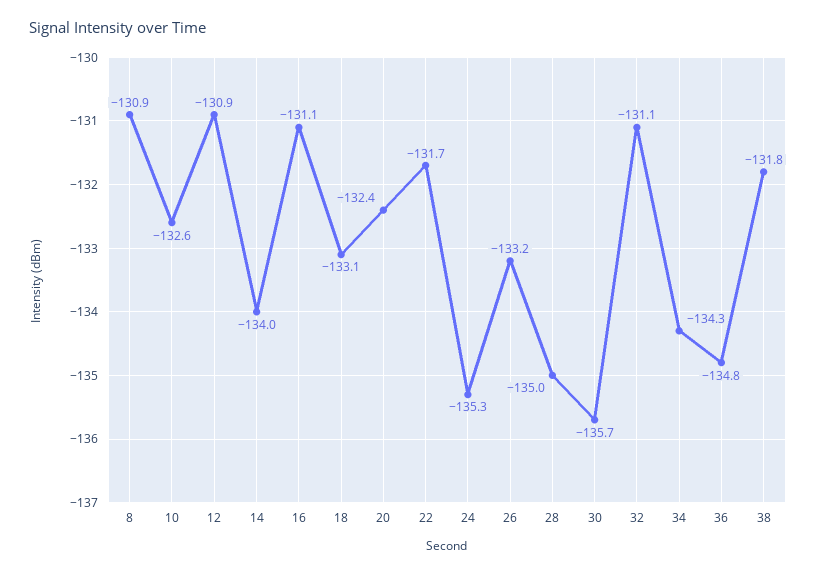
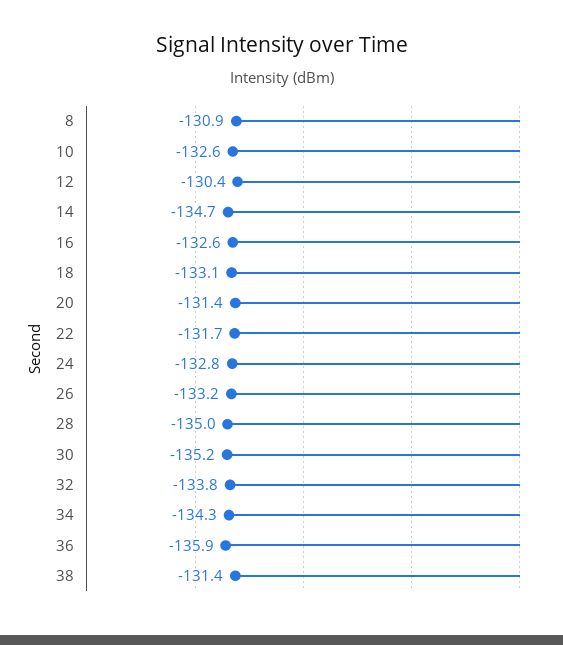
  {
    "8": -130.9,
    "10": -132.6,
-   "12": -130.9,
+   "12": -130.4,
-   "14": -134,
+   "14": -134.7,
-   "16": -131.1,
+   "16": -132.6,
    "18": -133.1,
-   "20": -132.4,
+   "20": -131.4,
    "22": -131.7,
-   "24": -135.3,
+   "24": -132.8,
    "26": -133.2,
    "28": -135,
-   "30": -135.7,
+   "30": -135.2,
-   "32": -131.1,
+   "32": -133.8,
    "34": -134.3,
-   "36": -134.8,
+   "36": -135.9,
-   "38": -131.8
+   "38": -131.4
  }

